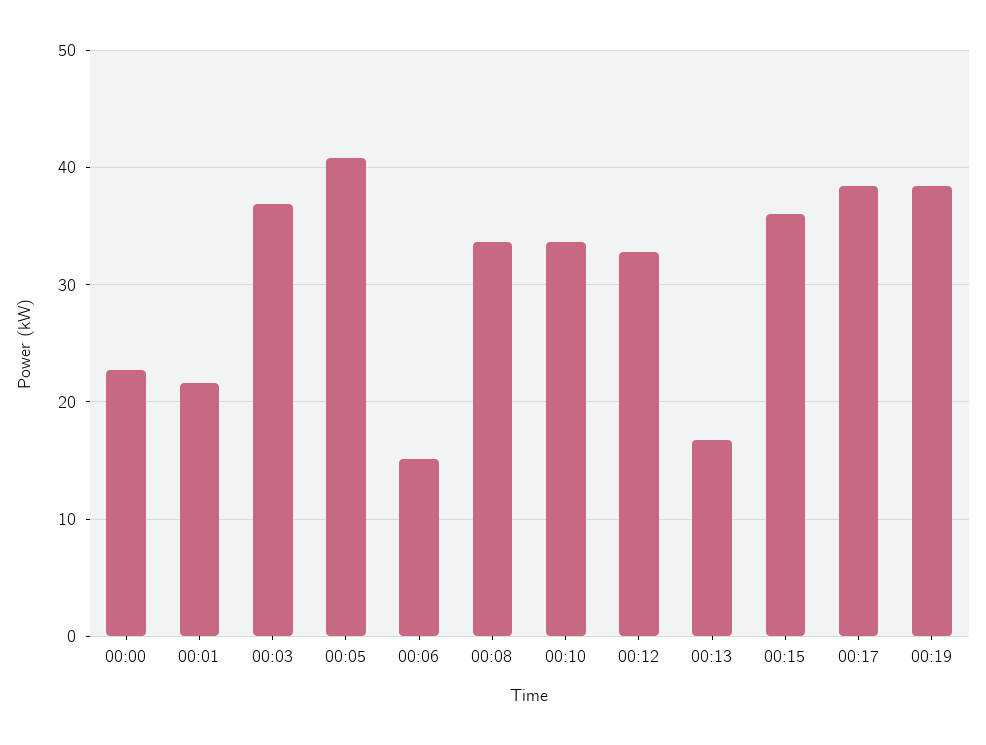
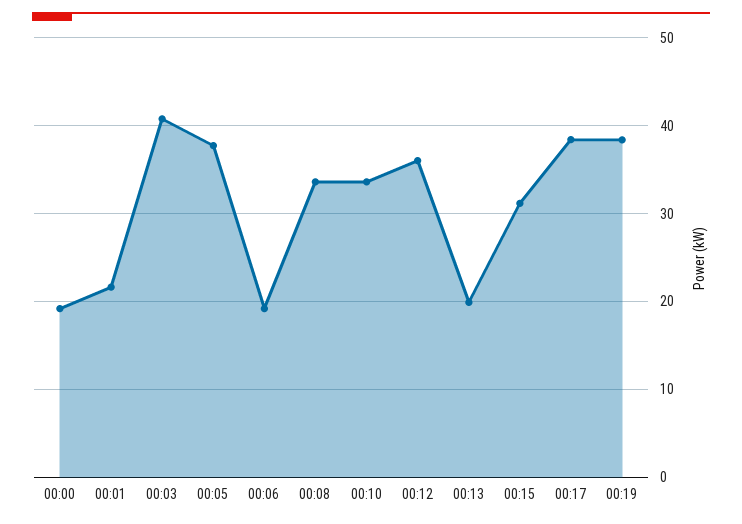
  {
-   "00:00": 23,
+   "00:00": 19,
    "00:01": 22,
-   "00:03": 37,
+   "00:03": 41,
-   "00:05": 41,
+   "00:05": 38,
-   "00:06": 15,
+   "00:06": 19,
    "00:08": 34,
    "00:10": 34,
-   "00:12": 33,
+   "00:12": 36,
-   "00:13": 17,
+   "00:13": 20,
-   "00:15": 36,
+   "00:15": 31,
    "00:17": 38,
    "00:19": 38
  }

